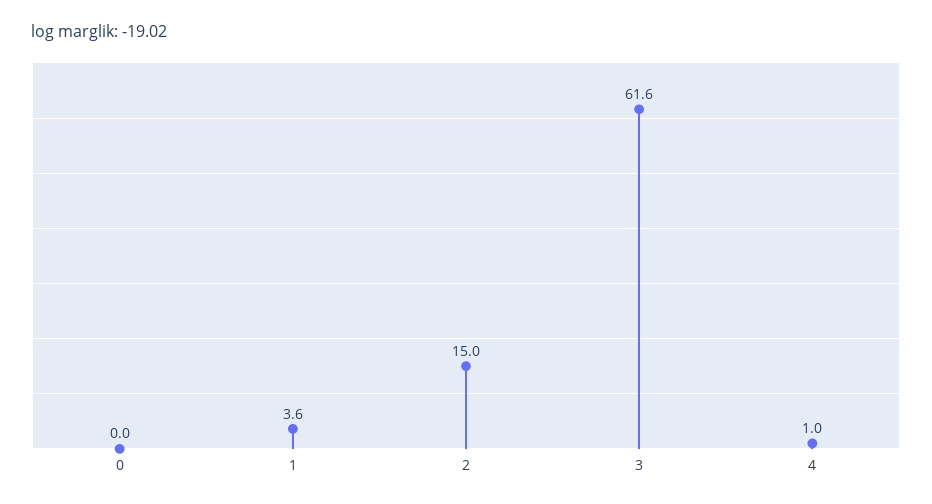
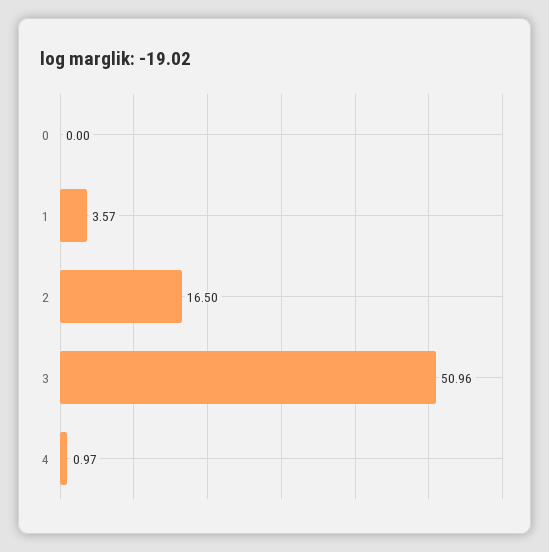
  {
    "0": 0,
    "1": 3.57,
-   "2": 15,
+   "2": 16.5,
-   "3": 61.6,
+   "3": 50.96,
    "4": 0.97
  }

